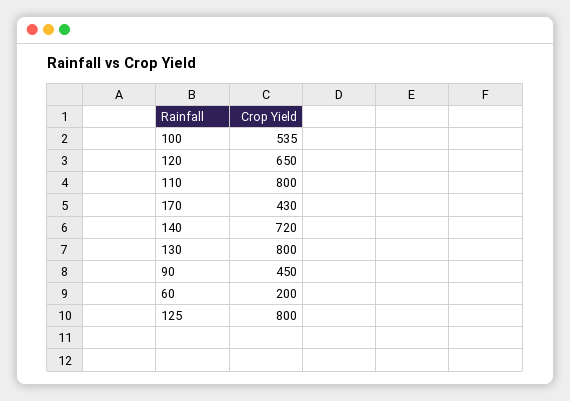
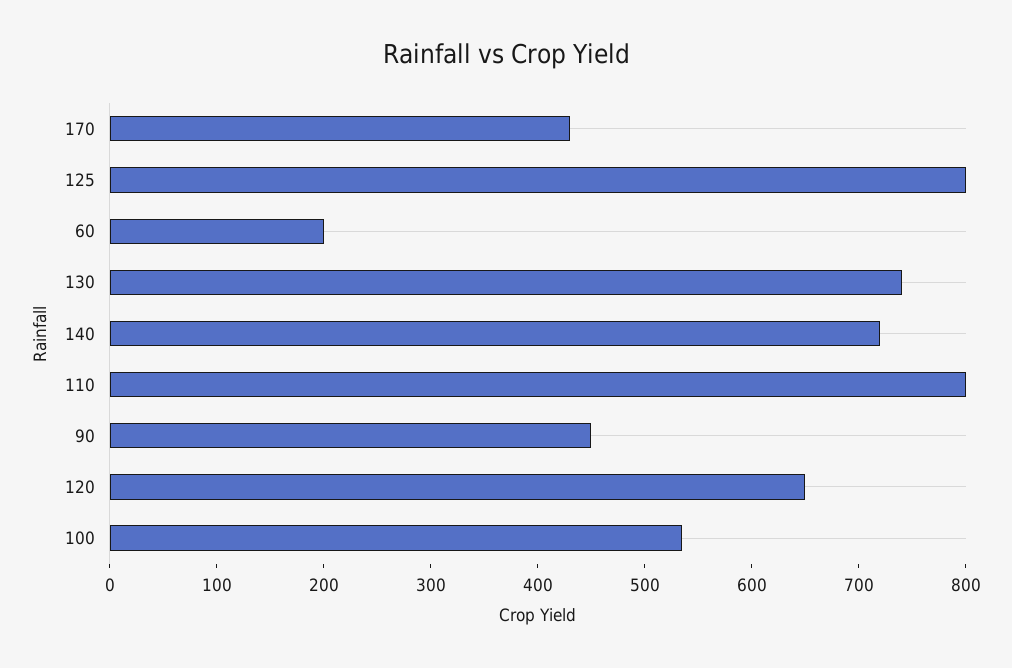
  {
    "100": 535,
    "120": 650,
    "110": 800,
    "170": 430,
    "140": 720,
-   "130": 800,
+   "130": 740,
    "90": 450,
    "60": 200,
    "125": 800
  }

